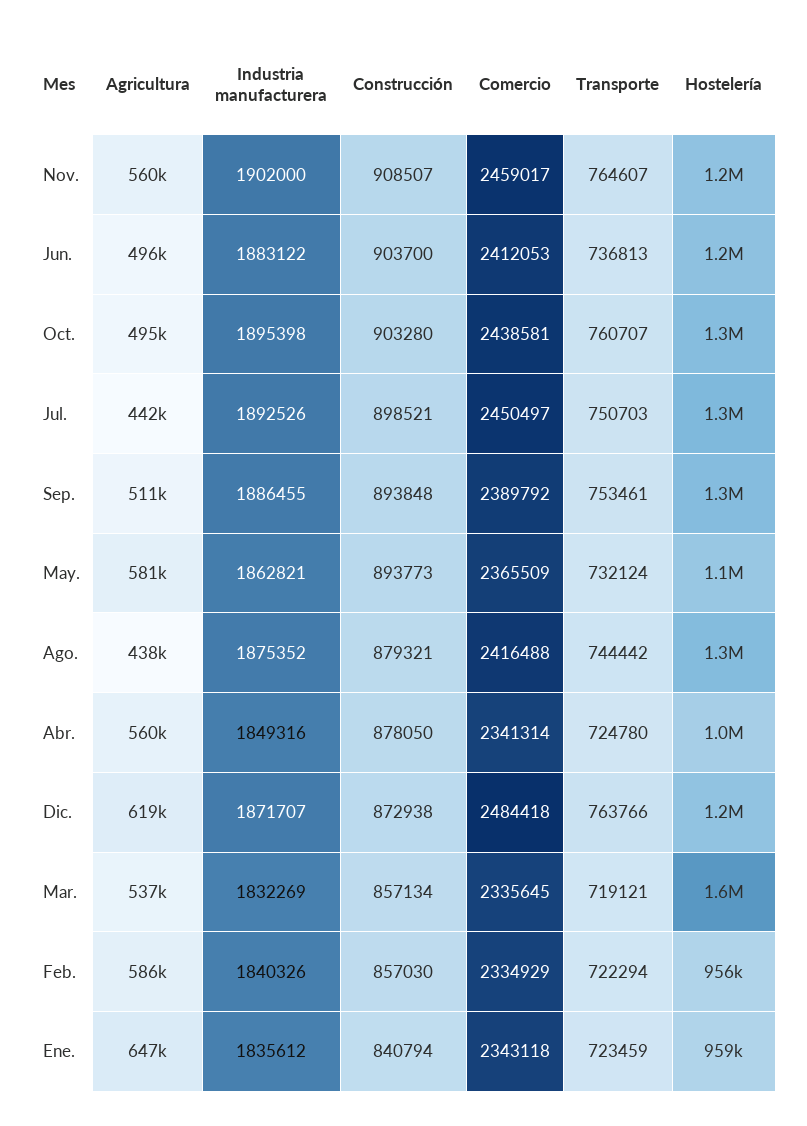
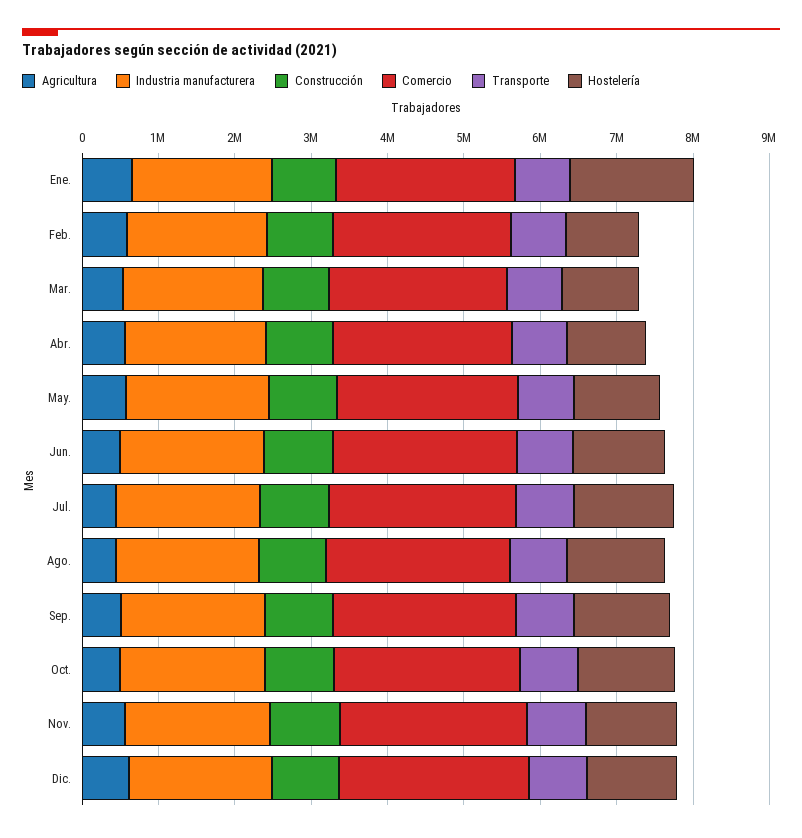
  {
    "Agricultura": {
      "Nov.": 560000,
      "Jun.": 496000,
      "Oct.": 495000,
      "Jul.": 442000,
      "Sep.": 511000,
      "May.": 581000,
      "Ago.": 438000,
      "Abr.": 560000,
      "Dic.": 619000,
      "Mar.": 537000,
      "Feb.": 586000,
      "Ene.": 647000
    },
    "Industria manufacturera": {
      "Nov.": 1902000,
      "Jun.": 1883122,
      "Oct.": 1895398,
      "Jul.": 1892526,
      "Sep.": 1886455,
      "May.": 1862821,
      "Ago.": 1875352,
      "Abr.": 1849316,
      "Dic.": 1871707,
      "Mar.": 1832269,
      "Feb.": 1840326,
      "Ene.": 1835612
    },
    "Construcción": {
      "Nov.": 908507,
      "Jun.": 903700,
      "Oct.": 903280,
      "Jul.": 898521,
      "Sep.": 893848,
      "May.": 893773,
      "Ago.": 879321,
      "Abr.": 878050,
      "Dic.": 872938,
      "Mar.": 857134,
      "Feb.": 857030,
      "Ene.": 840794
    },
    "Comercio": {
      "Nov.": 2459017,
      "Jun.": 2412053,
      "Oct.": 2438581,
      "Jul.": 2450497,
      "Sep.": 2389792,
      "May.": 2365509,
      "Ago.": 2416488,
      "Abr.": 2341314,
      "Dic.": 2484418,
      "Mar.": 2335645,
      "Feb.": 2334929,
      "Ene.": 2343118
    },
    "Transporte": {
      "Nov.": 764607,
      "Jun.": 736813,
      "Oct.": 760707,
      "Jul.": 750703,
      "Sep.": 753461,
      "May.": 732124,
      "Ago.": 744442,
      "Abr.": 724780,
      "Dic.": 763766,
      "Mar.": 719121,
      "Feb.": 722294,
      "Ene.": 723459
    },
    "Hostelería": {
      "Nov.": 1200000,
      "Jun.": 1200000,
      "Oct.": 1300000,
      "Jul.": 1300000,
      "Sep.": 1300000,
      "May.": 1100000,
      "Ago.": 1300000,
      "Abr.": 1000000,
      "Dic.": 1200000,
-     "Mar.": 1600000,
+     "Mar.": 1000000,
      "Feb.": 956000,
-     "Ene.": 959000
+     "Ene.": 1600000
    }
  }

